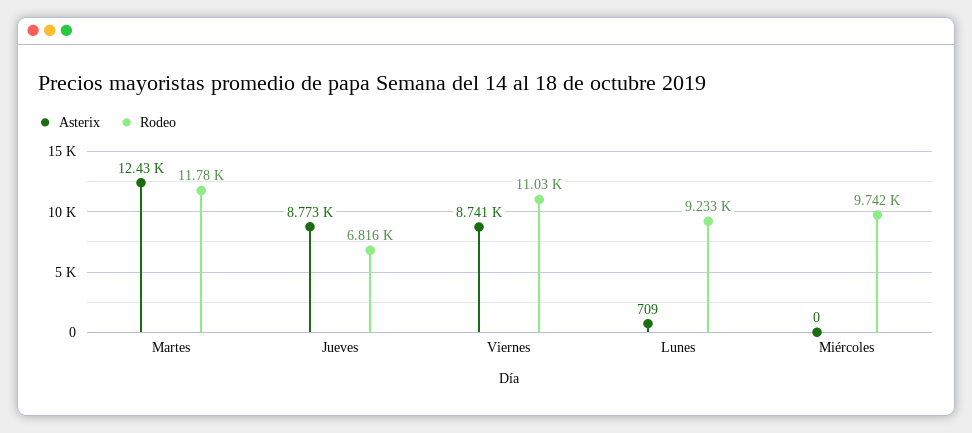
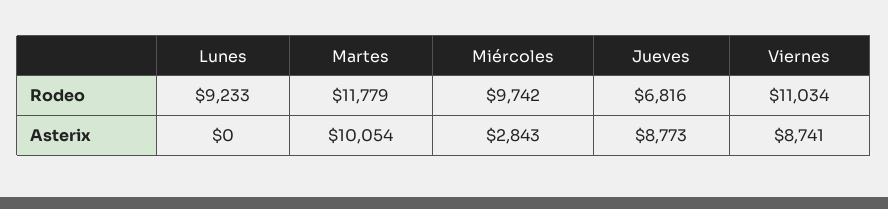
  {
    "Asterix": {
-     "Martes": 12430,
+     "Martes": 10054,
      "Jueves": 8773,
      "Viernes": 8741,
-     "Lunes": 709,
+     "Lunes": 0,
-     "Miércoles": 0
+     "Miércoles": 2843
    },
    "Rodeo": {
      "Martes": 11779,
      "Jueves": 6816,
      "Viernes": 11034,
      "Lunes": 9233,
      "Miércoles": 9742
    }
  }

